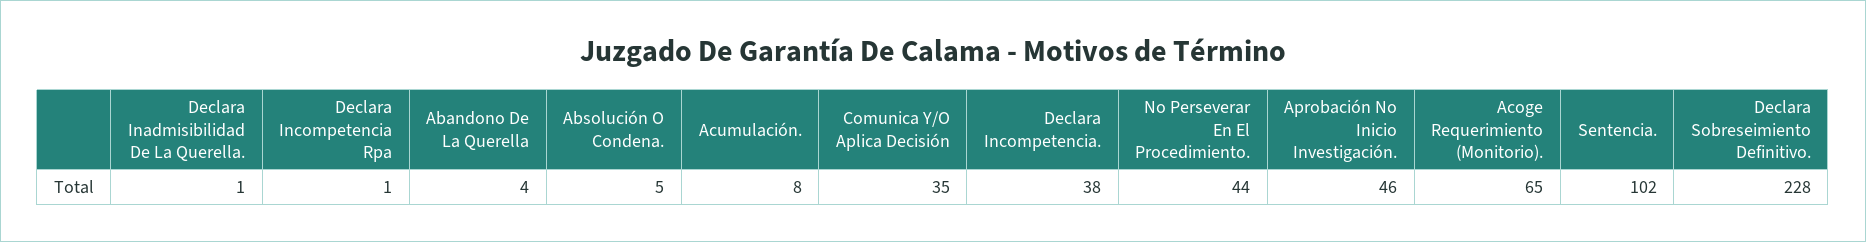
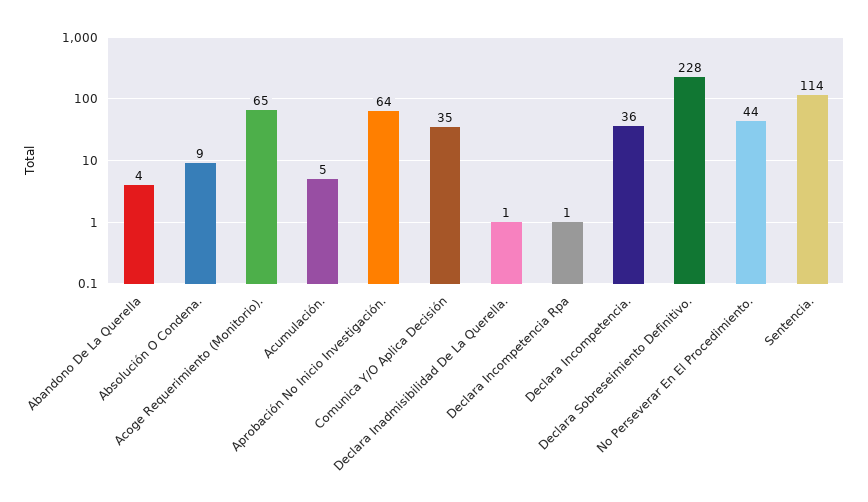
  {
    "Declara Inadmisibilidad De La Querella.": 1,
    "Declara Incompetencia Rpa": 1,
    "Abandono De La Querella": 4,
-   "Absolución O Condena.": 5,
+   "Absolución O Condena.": 9,
-   "Acumulación.": 8,
+   "Acumulación.": 5,
    "Comunica Y/O Aplica Decisión": 35,
-   "Declara Incompetencia.": 38,
+   "Declara Incompetencia.": 36,
    "No Perseverar En El Procedimiento.": 44,
-   "Aprobación No Inicio Investigación.": 46,
+   "Aprobación No Inicio Investigación.": 64,
    "Acoge Requerimiento (Monitorio).": 65,
-   "Sentencia.": 102,
+   "Sentencia.": 114,
    "Declara Sobreseimiento Definitivo.": 228
  }

